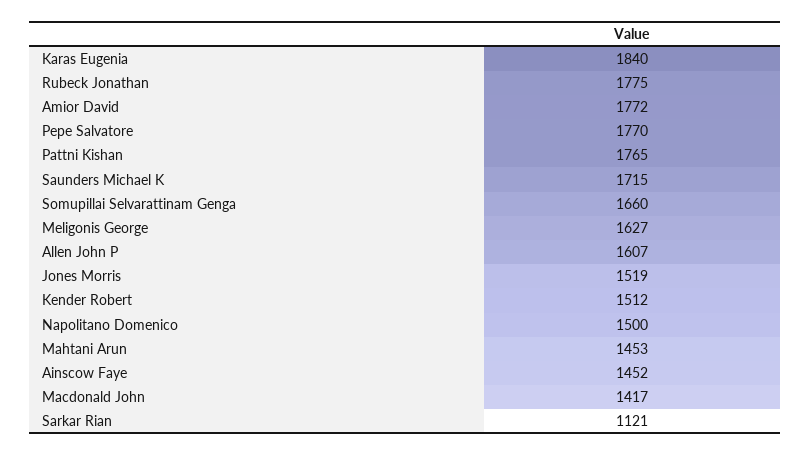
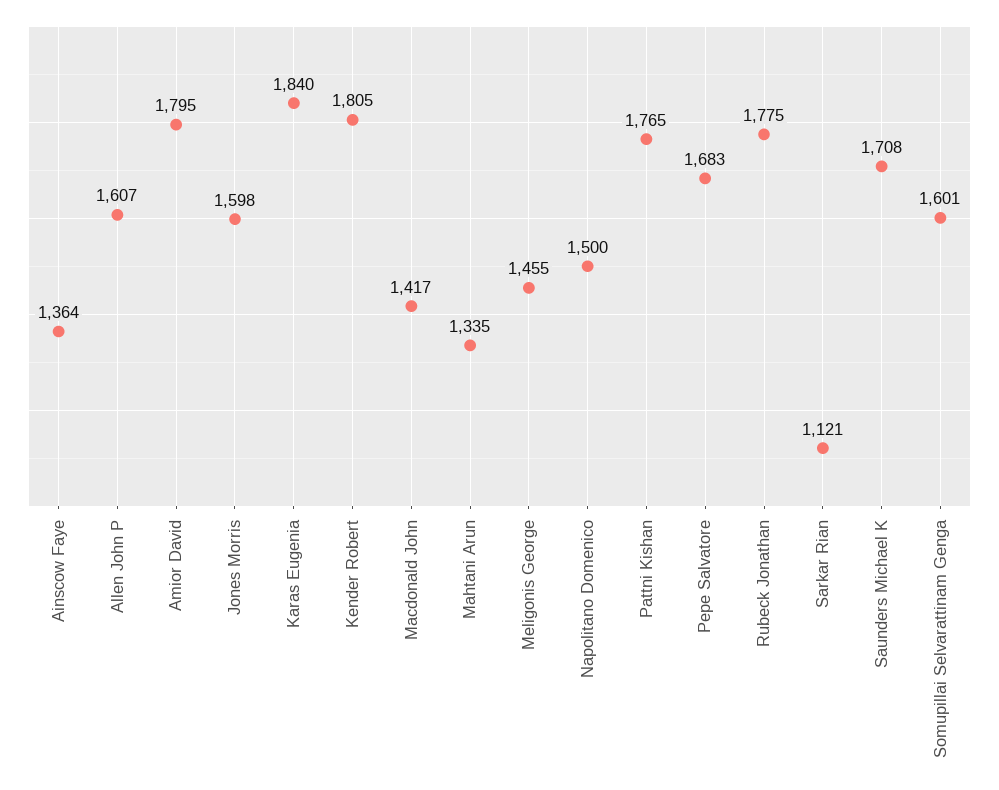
  {
    "Karas Eugenia": 1840,
    "Rubeck Jonathan": 1775,
-   "Amior David": 1772,
+   "Amior David": 1795,
-   "Pepe Salvatore": 1770,
+   "Pepe Salvatore": 1683,
    "Pattni Kishan": 1765,
-   "Saunders Michael K": 1715,
+   "Saunders Michael K": 1708,
-   "Somupillai Selvarattinam Genga": 1660,
+   "Somupillai Selvarattinam Genga": 1601,
-   "Meligonis George": 1627,
+   "Meligonis George": 1455,
    "Allen John P": 1607,
-   "Jones Morris": 1519,
+   "Jones Morris": 1598,
-   "Kender Robert": 1512,
+   "Kender Robert": 1805,
    "Napolitano Domenico": 1500,
-   "Mahtani Arun": 1453,
+   "Mahtani Arun": 1335,
-   "Ainscow Faye": 1452,
+   "Ainscow Faye": 1364,
    "Macdonald John": 1417,
    "Sarkar Rian": 1121
  }

